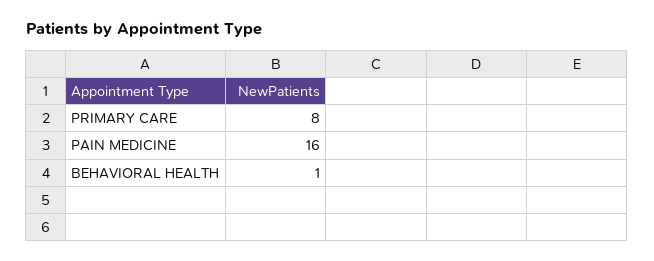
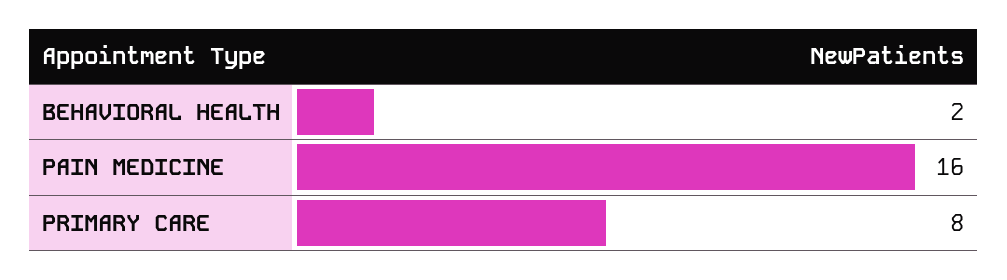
  {
    "PRIMARY CARE": 8,
    "PAIN MEDICINE": 16,
-   "BEHAVIORAL HEALTH": 1
+   "BEHAVIORAL HEALTH": 2
  }

